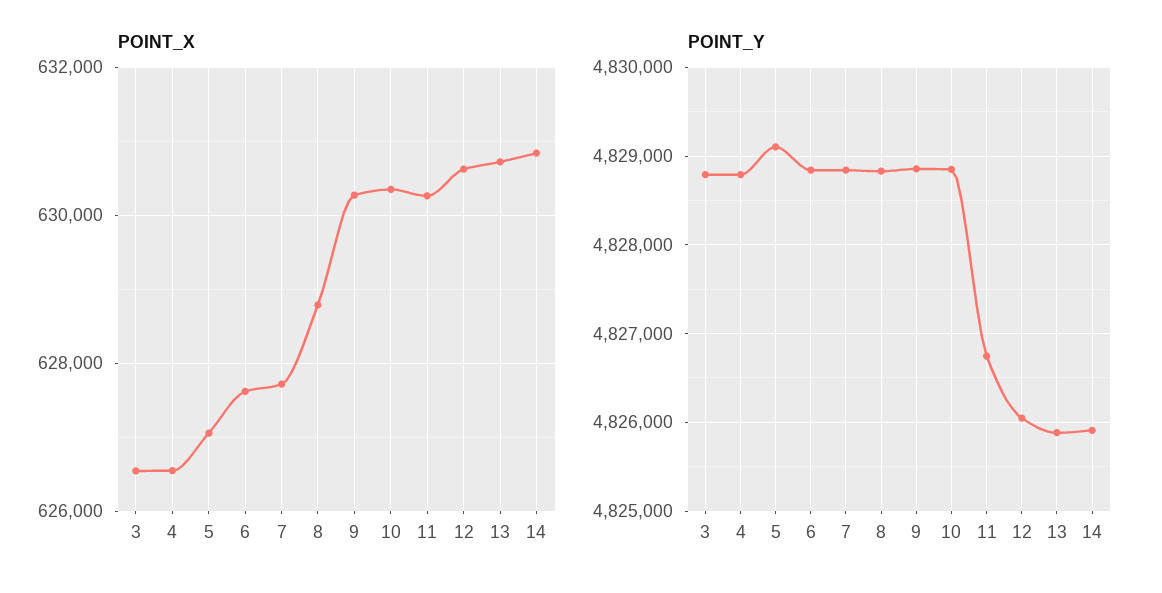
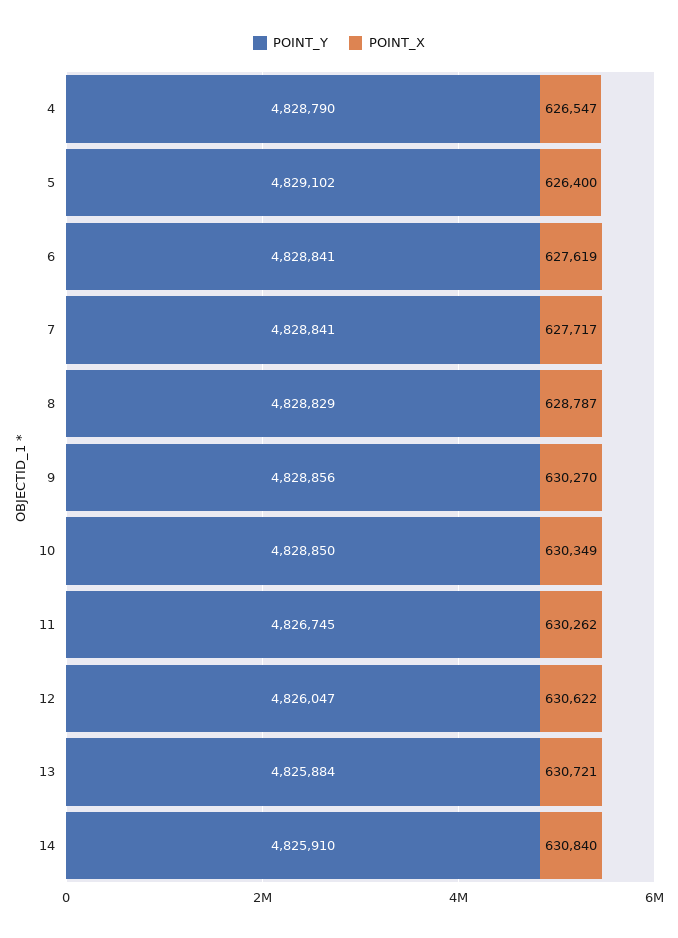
  {
    "POINT_X": {
-     "3": 626600,
      "4": 626547,
-     "5": 627000,
+     "5": 626400,
      "6": 627619,
      "7": 627717,
      "8": 628787,
      "9": 630270,
      "10": 630349,
      "11": 630262,
      "12": 630622,
      "13": 630721,
      "14": 630840
    },
    "POINT_Y": {
-     "3": 4828800,
      "4": 4828790,
      "5": 4829102,
      "6": 4828841,
      "7": 4828841,
      "8": 4828829,
      "9": 4828856,
      "10": 4828850,
      "11": 4826745,
      "12": 4826047,
      "13": 4825884,
      "14": 4825910
    }
  }

